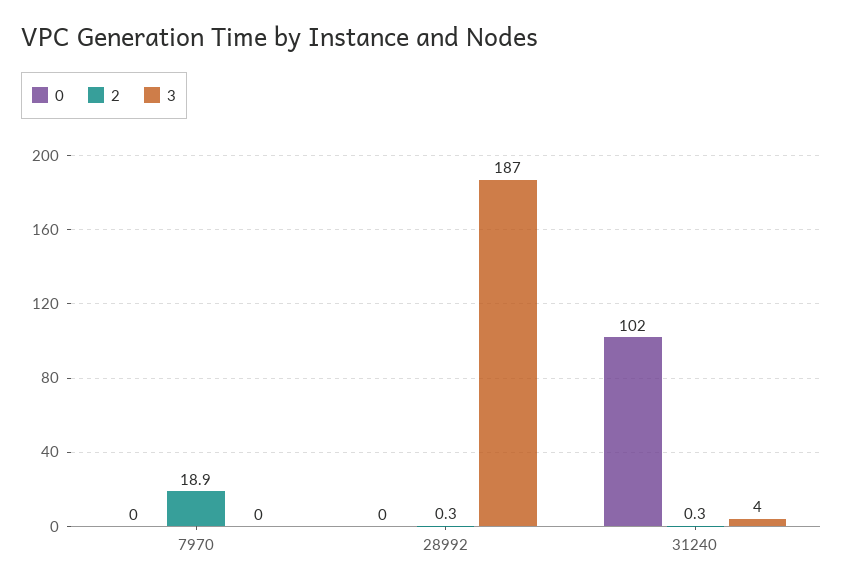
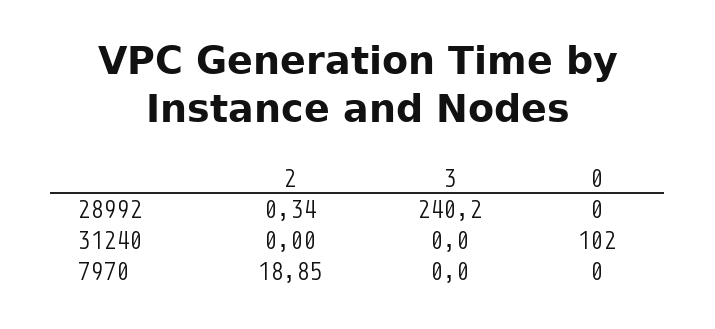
  {
    "0": {
      "7970": 0,
      "28992": 0,
      "31240": 102
    },
    "2": {
      "7970": 18.85,
      "28992": 0.34,
-     "31240": 0.3
+     "31240": 0
    },
    "3": {
      "7970": 0,
-     "28992": 187,
+     "28992": 240.2,
-     "31240": 4
+     "31240": 0
    }
  }

